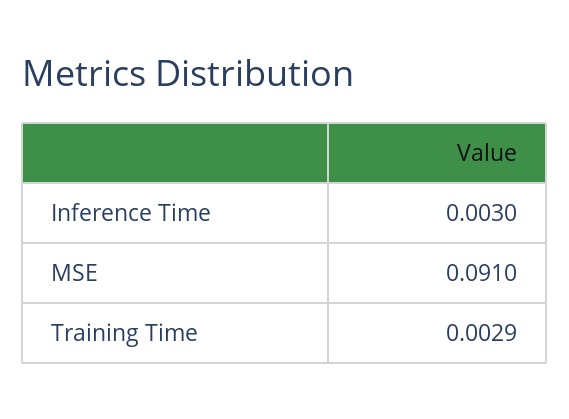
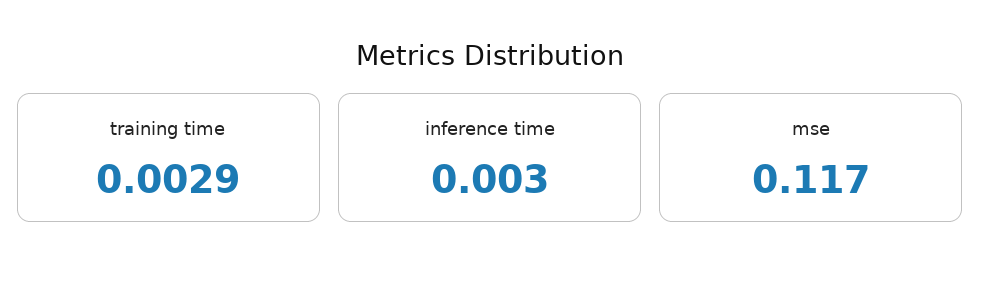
  {
    "Inference Time": 0.003,
-   "MSE": 0.091,
+   "MSE": 0.117,
    "Training Time": 0.0029
  }

